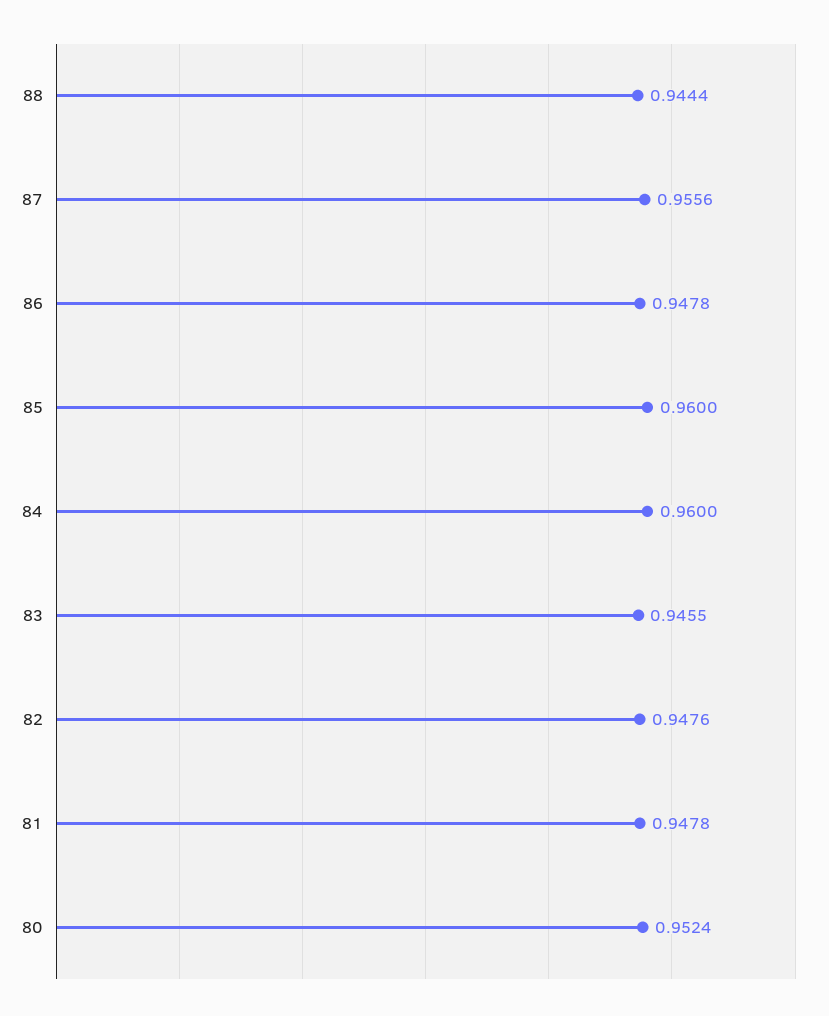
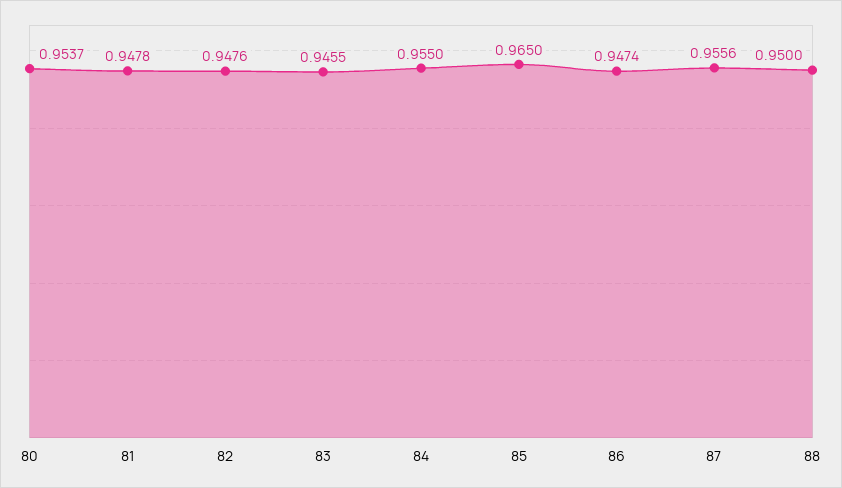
  {
-   "88": 0.9444,
+   "88": 0.95,
    "87": 0.9556,
-   "86": 0.9478,
+   "86": 0.9474,
-   "85": 0.96,
+   "85": 0.965,
-   "84": 0.96,
+   "84": 0.955,
    "83": 0.9455,
    "82": 0.9476,
    "81": 0.9478,
-   "80": 0.9524
+   "80": 0.9537
  }

